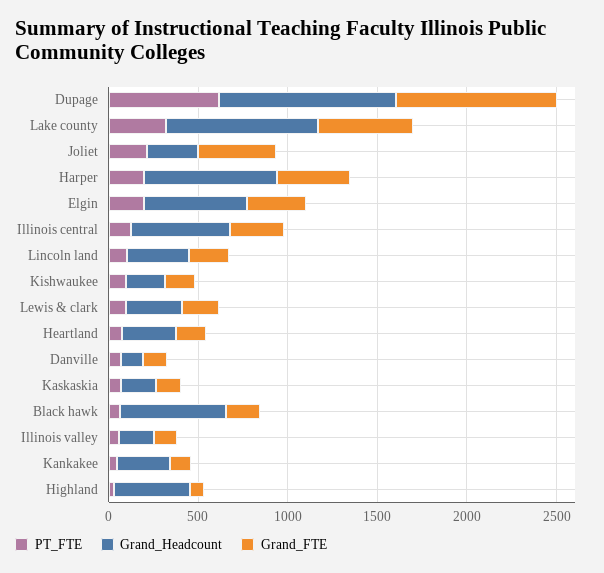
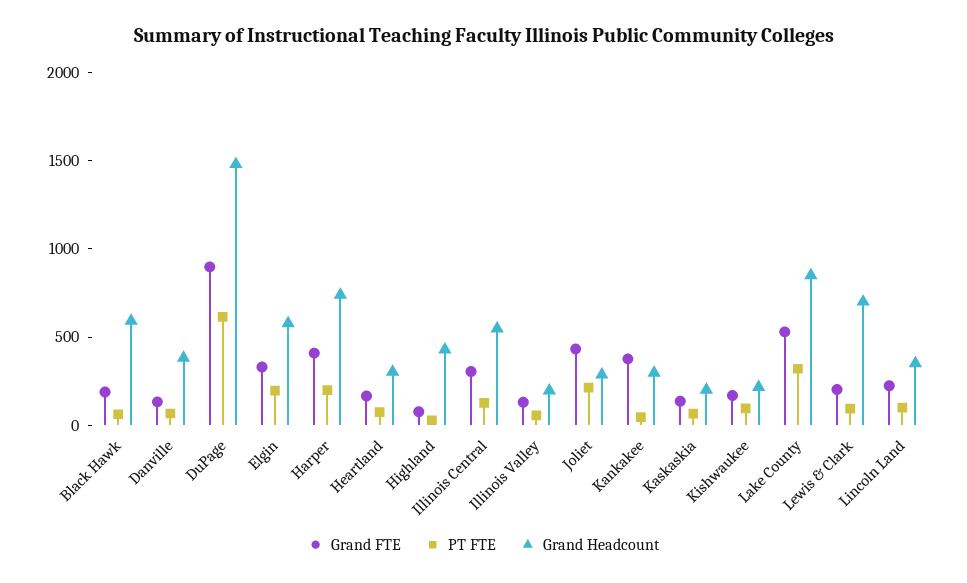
  {
    "PT_FTE": {
      "Dupage": 600,
      "Lake county": 300,
      "Joliet": 200,
      "Harper": 200,
      "Elgin": 200,
      "Illinois central": 100,
      "Lincoln land": 100,
      "Kishwaukee": 100,
      "Lewis & clark": 100,
      "Heartland": 100,
      "Danville": 100,
      "Kaskaskia": 100,
      "Black hawk": 100,
      "Illinois valley": 100,
      "Kankakee": 0,
      "Highland": 0
    },
    "Grand_Headcount": {
-     "Dupage": 1000,
+     "Dupage": 1500,
      "Lake county": 800,
      "Joliet": 300,
      "Harper": 700,
      "Elgin": 600,
      "Illinois central": 500,
      "Lincoln land": 400,
      "Kishwaukee": 200,
-     "Lewis & clark": 300,
+     "Lewis & clark": 700,
      "Heartland": 300,
-     "Danville": 100,
+     "Danville": 400,
      "Kaskaskia": 200,
      "Black hawk": 600,
      "Illinois valley": 200,
      "Kankakee": 300,
      "Highland": 400
    },
    "Grand_FTE": {
      "Dupage": 900,
      "Lake county": 500,
      "Joliet": 400,
      "Harper": 400,
      "Elgin": 300,
      "Illinois central": 300,
      "Lincoln land": 200,
      "Kishwaukee": 200,
      "Lewis & clark": 200,
      "Heartland": 200,
      "Danville": 100,
      "Kaskaskia": 100,
      "Black hawk": 200,
      "Illinois valley": 100,
-     "Kankakee": 100,
+     "Kankakee": 400,
      "Highland": 100
    }
  }

